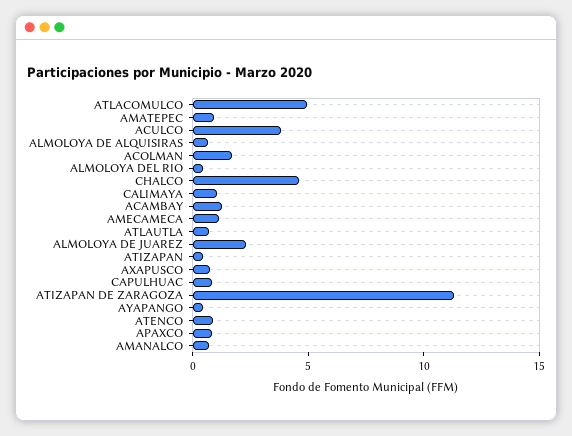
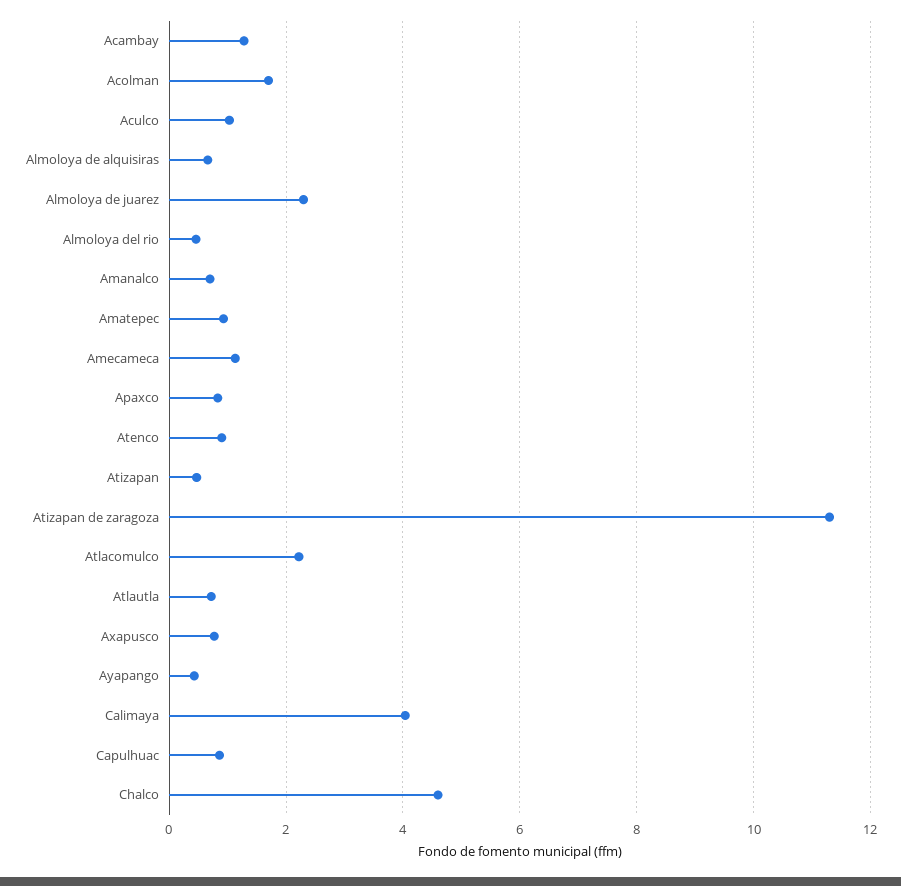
  {
-   "ATLACOMULCO": 5,
+   "ATLACOMULCO": 2.2,
    "AMATEPEC": 1,
-   "ACULCO": 4,
+   "ACULCO": 1,
    "ALMOLOYA DE ALQUISIRAS": 0.6,
    "ACOLMAN": 1.8,
    "ALMOLOYA DEL RIO": 0.4,
    "CHALCO": 4.6,
-   "CALIMAYA": 1,
+   "CALIMAYA": 4,
    "ACAMBAY": 1.2,
    "AMECAMECA": 1.2,
    "ATLAUTLA": 0.8,
    "ALMOLOYA DE JUAREZ": 2.4,
    "ATIZAPAN": 0.4,
    "AXAPUSCO": 0.8,
    "CAPULHUAC": 0.8,
    "ATIZAPAN DE ZARAGOZA": 11.4,
    "AYAPANGO": 0.4,
    "ATENCO": 1,
    "APAXCO": 0.8,
    "AMANALCO": 0.8
  }

